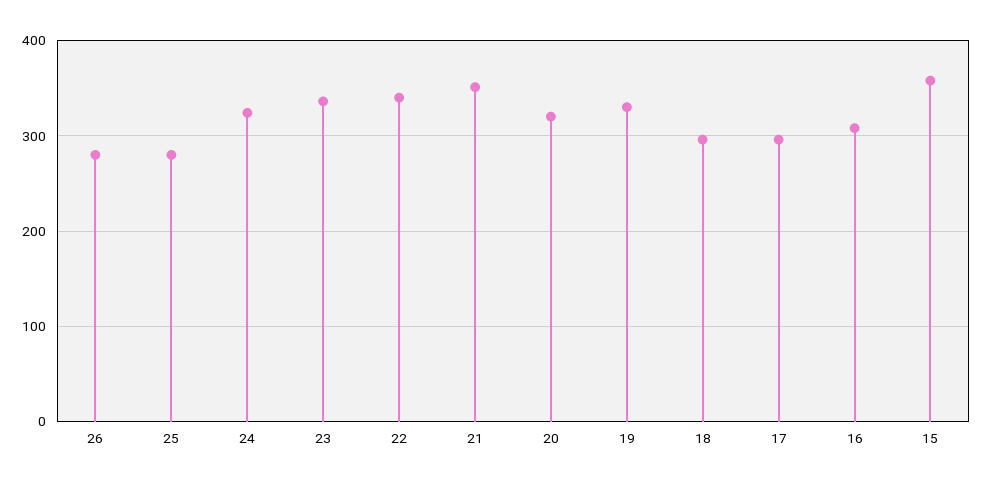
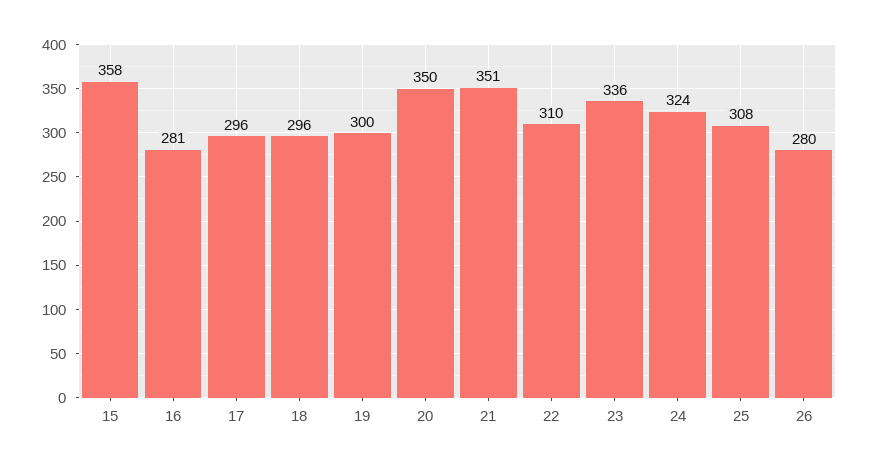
  {
    "26": 280,
-   "25": 280,
+   "25": 308,
    "24": 324,
    "23": 336,
-   "22": 340,
+   "22": 310,
    "21": 351,
-   "20": 320,
+   "20": 350,
-   "19": 330,
+   "19": 300,
    "18": 296,
    "17": 296,
-   "16": 310,
+   "16": 281,
    "15": 358
  }

